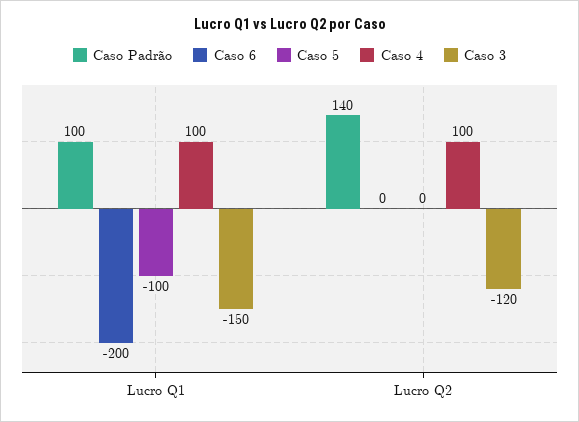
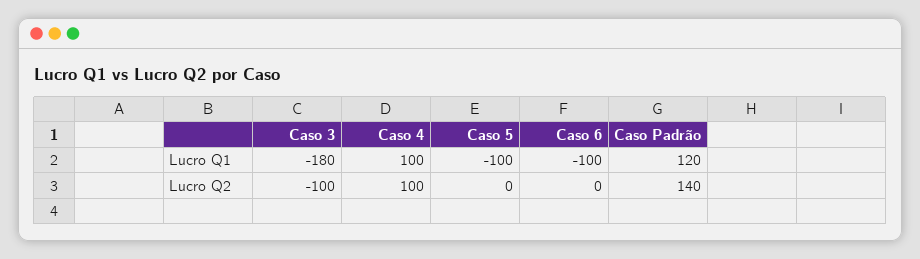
  {
    "Caso Padrão": {
-     "Lucro Q1": 100,
+     "Lucro Q1": 120,
      "Lucro Q2": 140
    },
    "Caso 6": {
-     "Lucro Q1": -200,
+     "Lucro Q1": -100,
      "Lucro Q2": 0
    },
    "Caso 5": {
      "Lucro Q1": -100,
      "Lucro Q2": 0
    },
    "Caso 4": {
      "Lucro Q1": 100,
      "Lucro Q2": 100
    },
    "Caso 3": {
-     "Lucro Q1": -150,
+     "Lucro Q1": -180,
-     "Lucro Q2": -120
+     "Lucro Q2": -100
    }
  }

